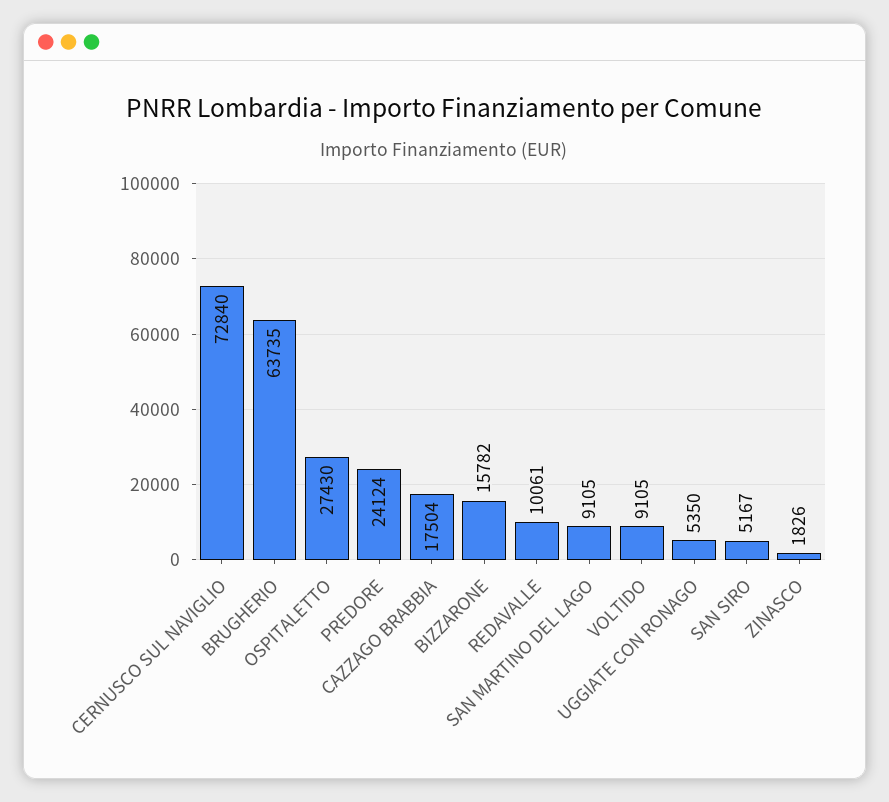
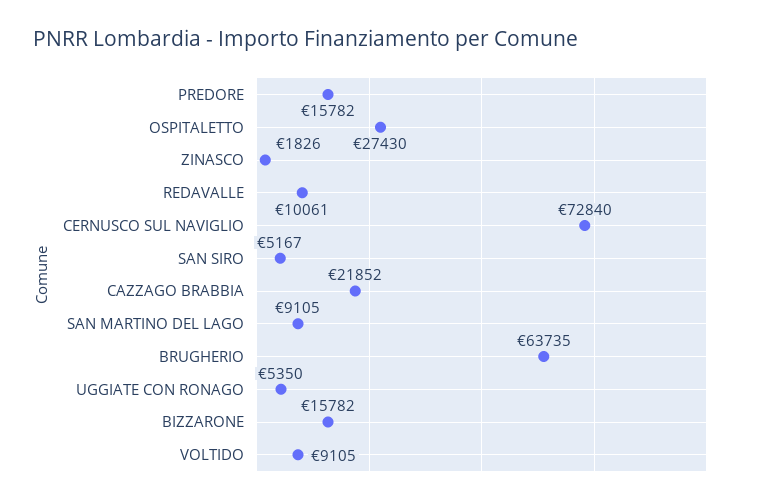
  {
    "CERNUSCO SUL NAVIGLIO": 72840,
    "BRUGHERIO": 63735,
    "OSPITALETTO": 27430,
-   "PREDORE": 24124,
+   "PREDORE": 15782,
-   "CAZZAGO BRABBIA": 17504,
+   "CAZZAGO BRABBIA": 21852,
    "BIZZARONE": 15782,
    "REDAVALLE": 10061,
    "SAN MARTINO DEL LAGO": 9105,
    "VOLTIDO": 9105,
    "UGGIATE CON RONAGO": 5350,
    "SAN SIRO": 5167,
    "ZINASCO": 1826
  }

